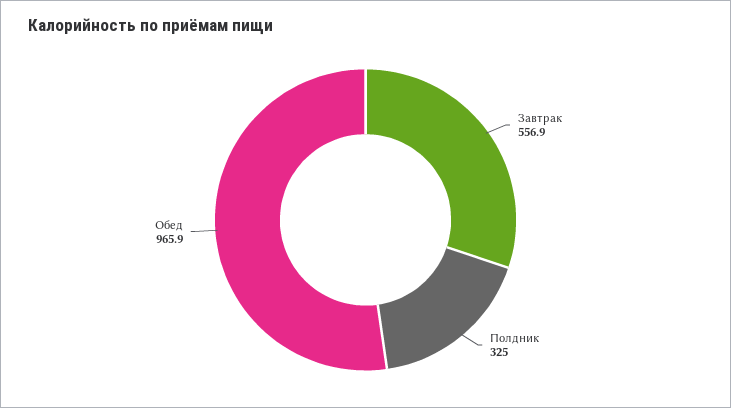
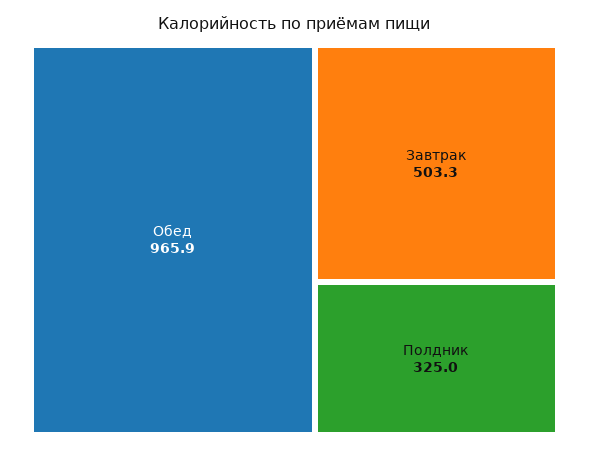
  {
-   "Завтрак": 556.9,
+   "Завтрак": 503.3,
    "Полдник": 325,
    "Обед": 965.9
  }

